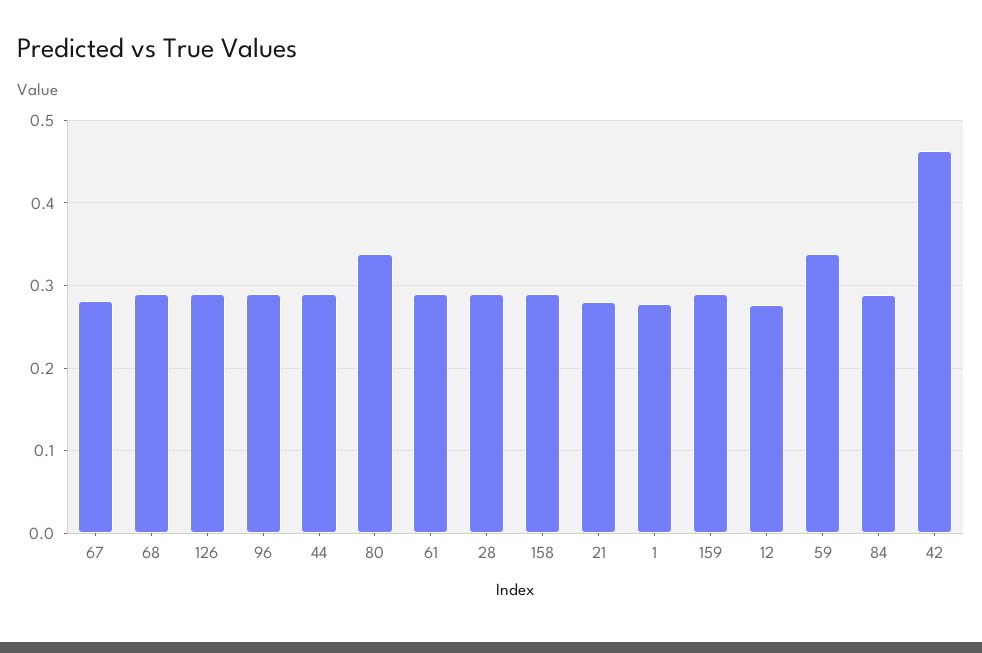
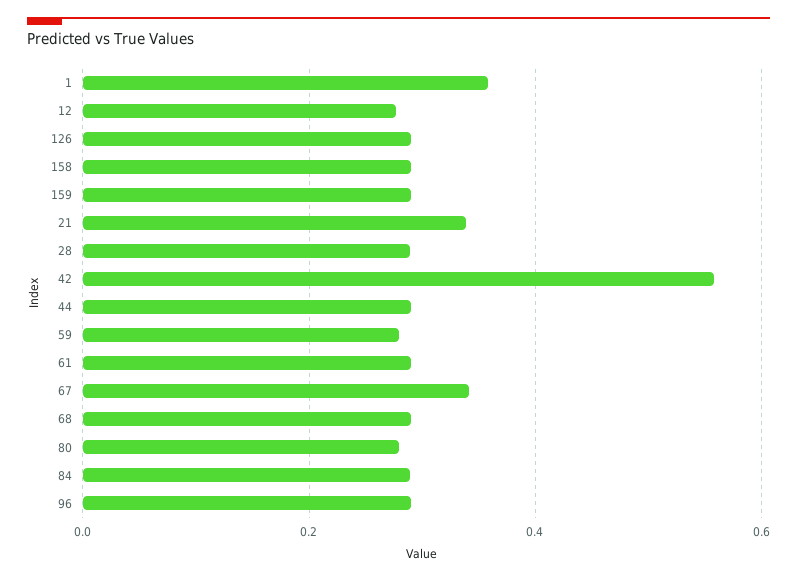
  {
-   "67": 0.28,
+   "67": 0.34,
    "68": 0.29,
    "126": 0.29,
    "96": 0.29,
    "44": 0.29,
-   "80": 0.34,
+   "80": 0.28,
    "61": 0.29,
    "28": 0.29,
    "158": 0.29,
-   "21": 0.28,
+   "21": 0.34,
-   "1": 0.28,
+   "1": 0.36,
    "159": 0.29,
    "12": 0.28,
-   "59": 0.34,
+   "59": 0.28,
    "84": 0.29,
-   "42": 0.46
+   "42": 0.56
  }

